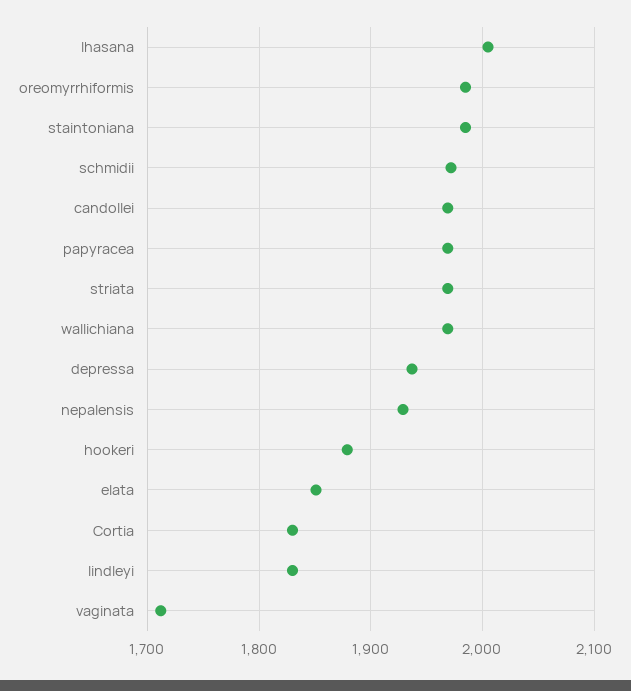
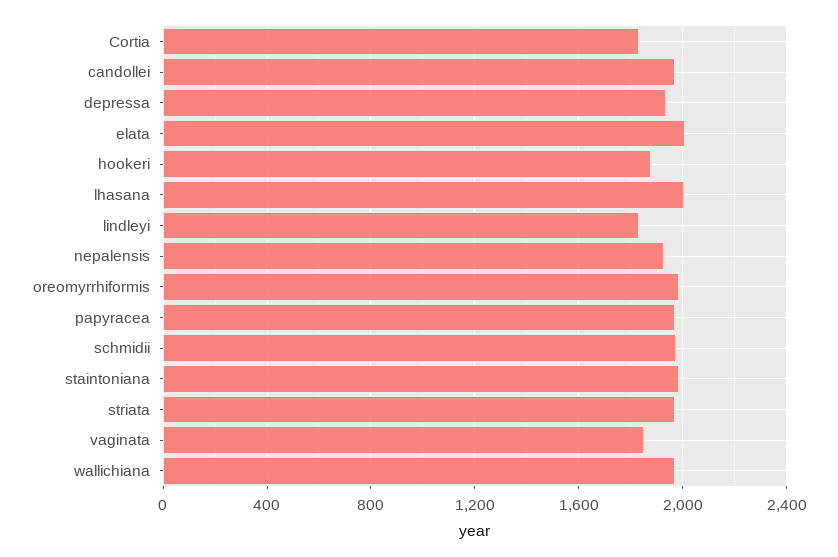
  {
    "lhasana": 2010,
    "oreomyrrhiformis": 1990,
    "staintoniana": 1990,
    "schmidii": 1970,
    "candollei": 1970,
    "papyracea": 1970,
    "striata": 1970,
    "wallichiana": 1970,
    "depressa": 1940,
    "nepalensis": 1930,
    "hookeri": 1880,
-   "elata": 1850,
+   "elata": 2000,
    "Cortia": 1830,
    "lindleyi": 1830,
-   "vaginata": 1710
+   "vaginata": 1850
  }

